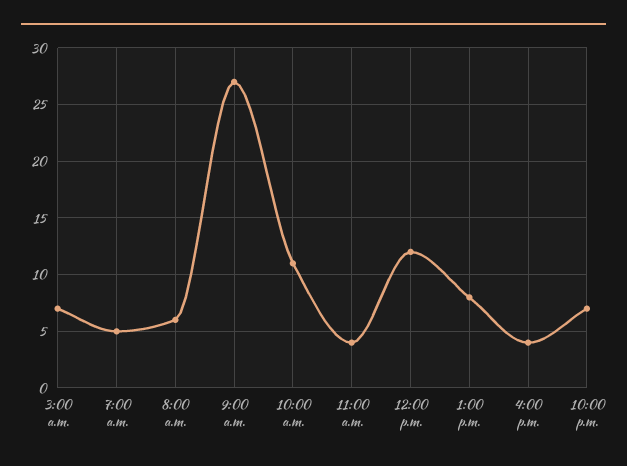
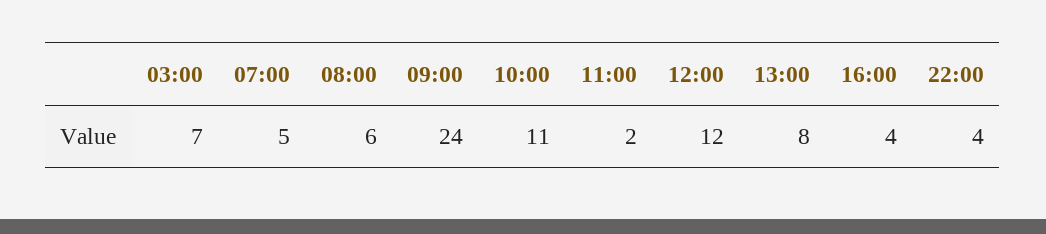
  {
    "3:00 a.m.": 7,
    "7:00 a.m.": 5,
    "8:00 a.m.": 6,
-   "9:00 a.m.": 27,
+   "9:00 a.m.": 24,
    "10:00 a.m.": 11,
-   "11:00 a.m.": 4,
+   "11:00 a.m.": 2,
    "12:00 p.m.": 12,
    "1:00 p.m.": 8,
    "4:00 p.m.": 4,
-   "10:00 p.m.": 7
+   "10:00 p.m.": 4
  }

